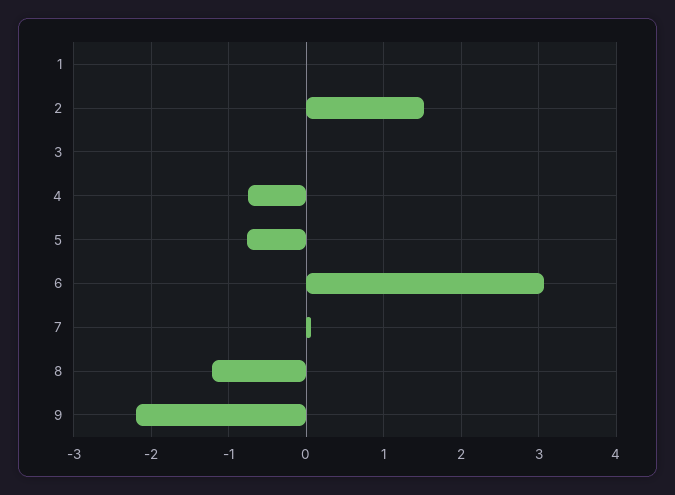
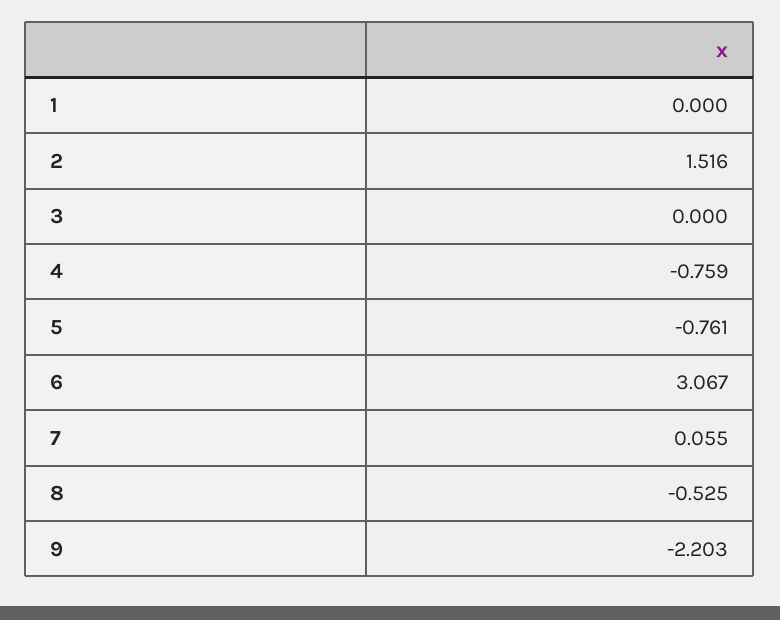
  {
    "1": 0,
    "2": 1.516,
    "3": 0,
    "4": -0.759,
    "5": -0.761,
    "6": 3.067,
    "7": 0.055,
-   "8": -1.2,
+   "8": -0.525,
    "9": -2.203
  }

